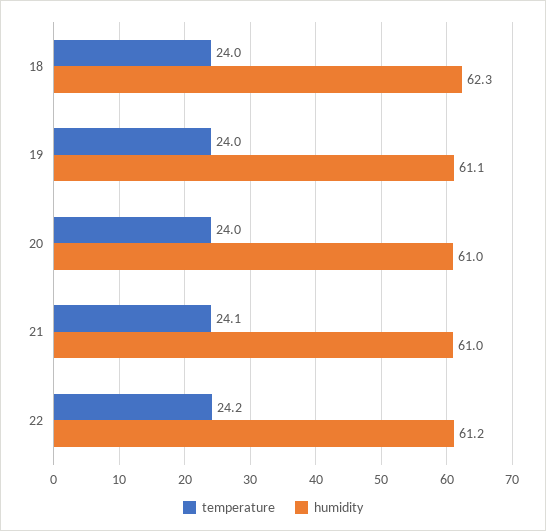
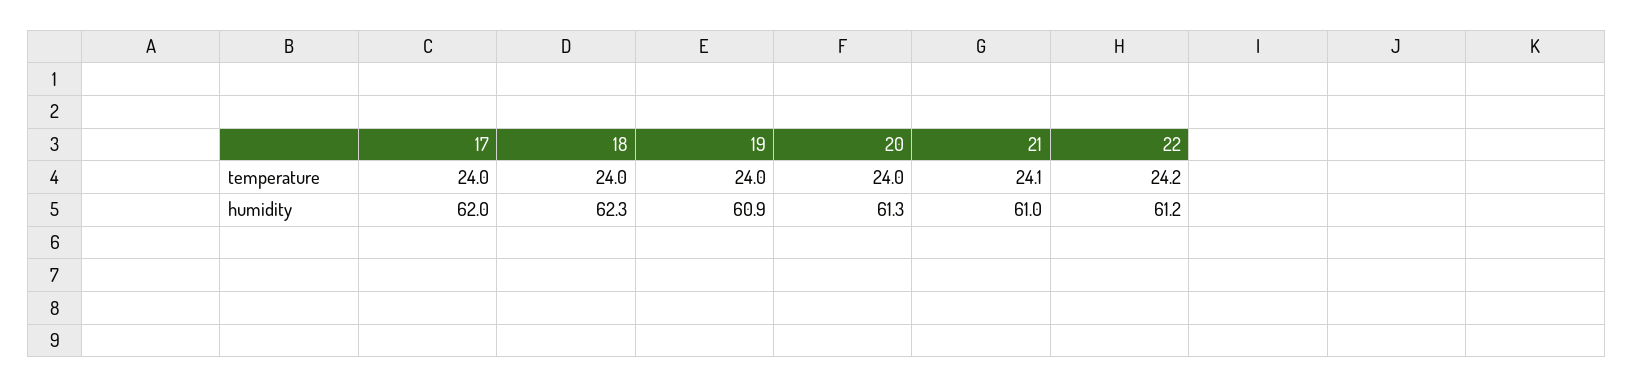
  {
    "temperature": {
      "18": 24,
      "19": 24,
      "20": 24,
      "21": 24.1,
-     "22": 24.2
+     "22": 24.2,
+     "17": 24
    },
    "humidity": {
      "18": 62.3,
-     "19": 61.1,
+     "19": 60.9,
-     "20": 61,
+     "20": 61.3,
      "21": 61,
-     "22": 61.2
+     "22": 61.2,
+     "17": 62
    }
  }

